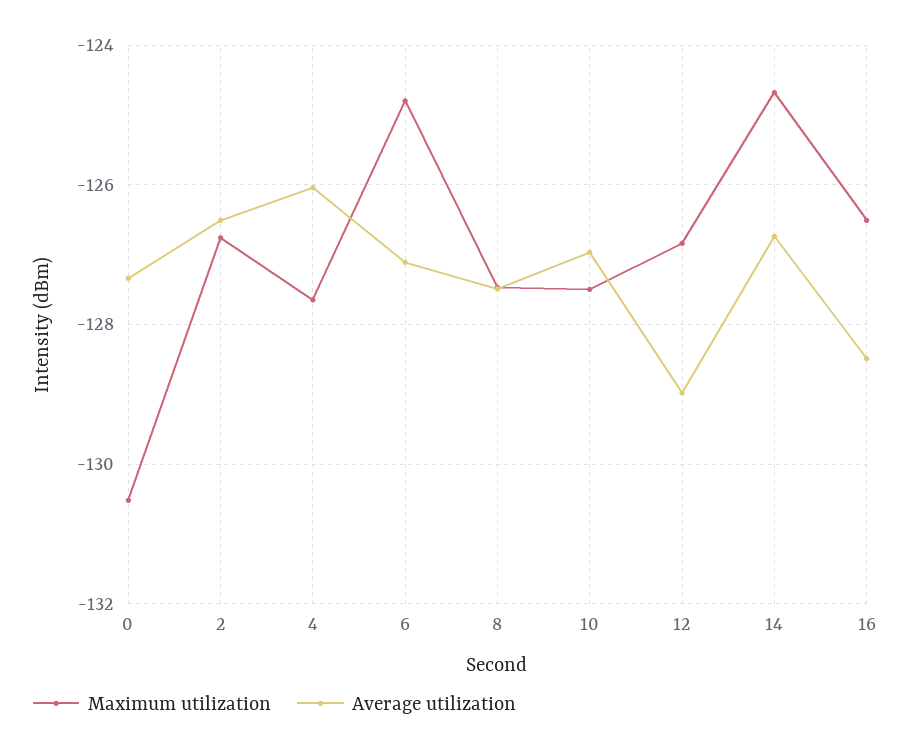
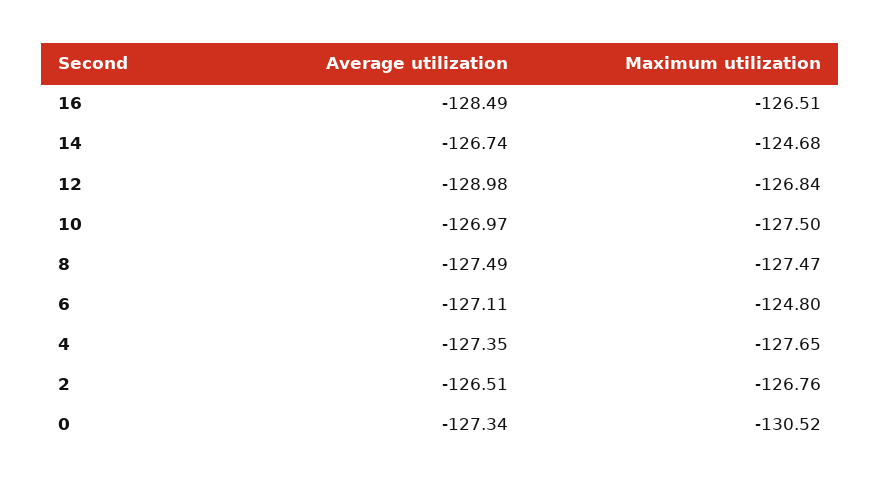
  {
    "Maximum utilization": {
      "0": -130.52,
      "2": -126.76,
      "4": -127.65,
      "6": -124.8,
      "8": -127.47,
      "10": -127.5,
      "12": -126.84,
      "14": -124.68,
      "16": -126.51
    },
    "Average utilization": {
      "0": -127.34,
      "2": -126.51,
-     "4": -126,
+     "4": -127.35,
      "6": -127.11,
      "8": -127.49,
      "10": -126.97,
      "12": -128.98,
      "14": -126.74,
      "16": -128.49
    }
  }

